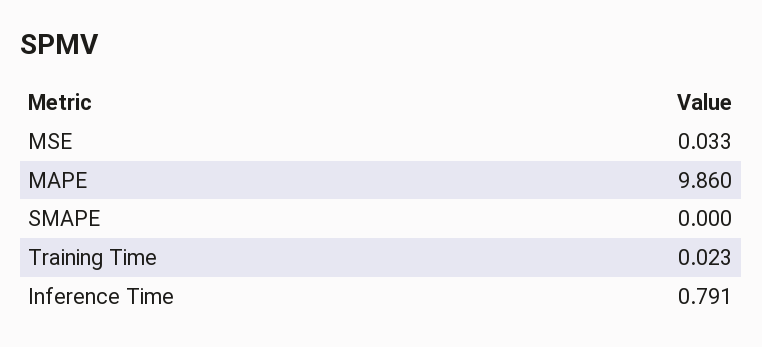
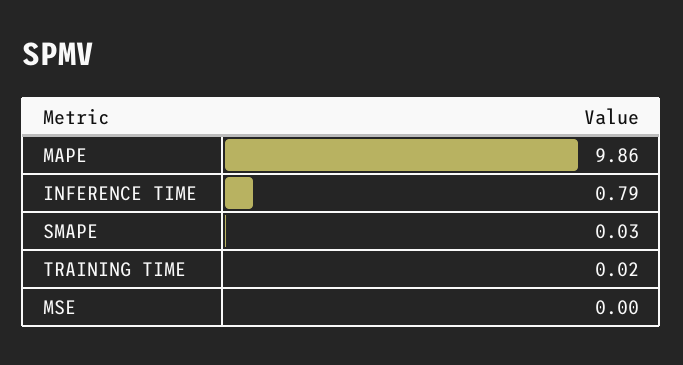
  {
-   "MSE": 0.033,
+   "MSE": 0,
    "MAPE": 9.86,
-   "SMAPE": 0,
+   "SMAPE": 0.03,
    "Training Time": 0.023,
    "Inference Time": 0.791
  }

